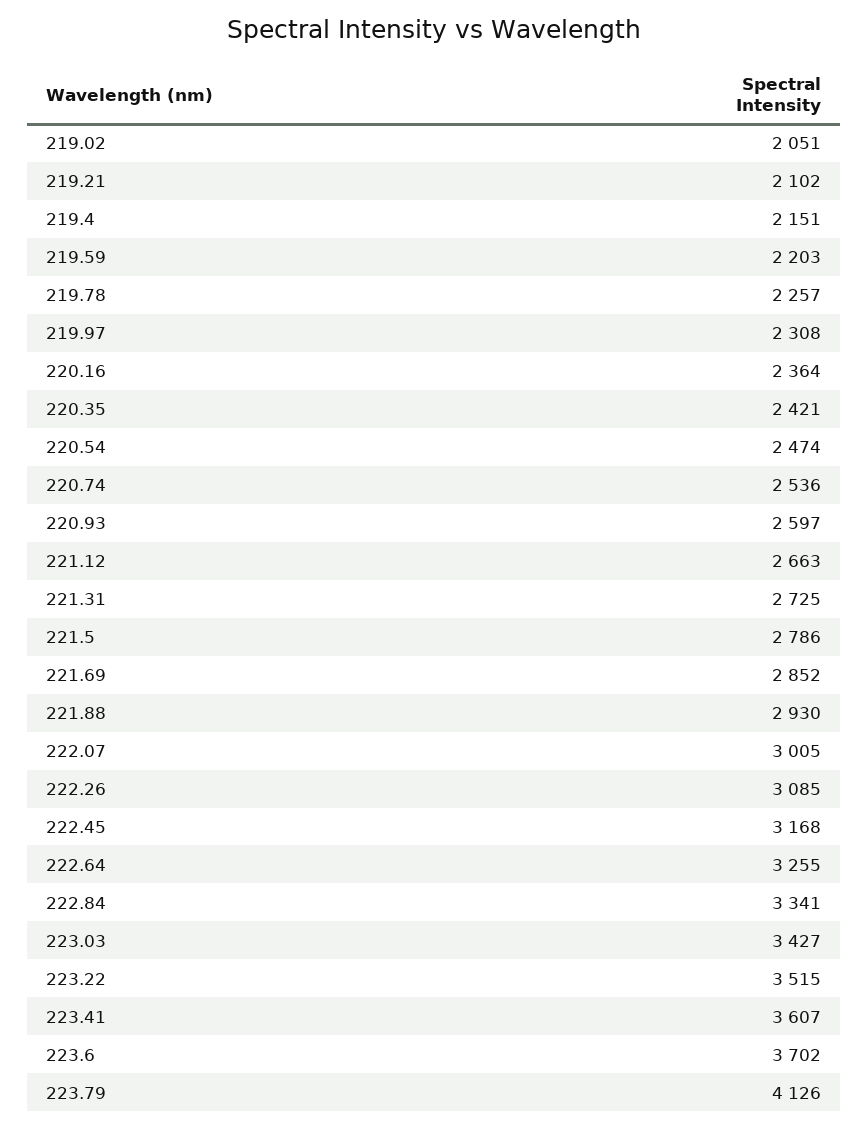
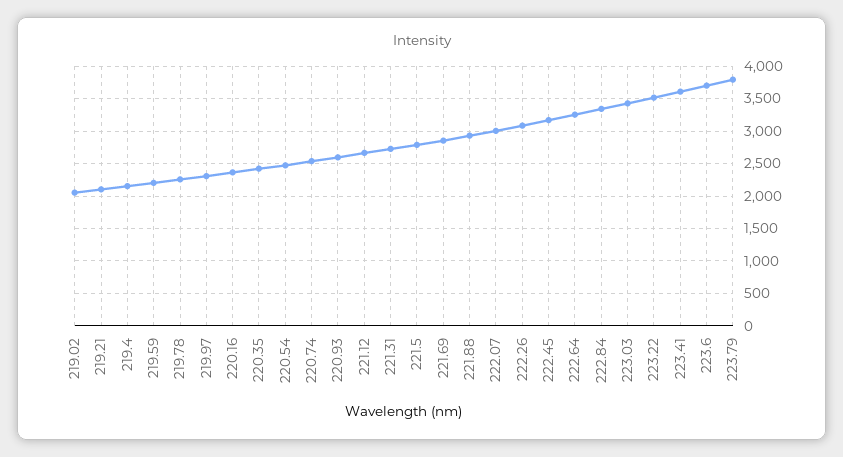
  {
    "219.02": 2051,
    "219.21": 2102,
    "219.4": 2151,
    "219.59": 2203,
    "219.78": 2257,
    "219.97": 2308,
    "220.16": 2364,
    "220.35": 2421,
    "220.54": 2474,
    "220.74": 2536,
    "220.93": 2597,
    "221.12": 2663,
    "221.31": 2725,
    "221.5": 2786,
    "221.69": 2852,
    "221.88": 2930,
    "222.07": 3005,
    "222.26": 3085,
    "222.45": 3168,
    "222.64": 3255,
    "222.84": 3341,
    "223.03": 3427,
    "223.22": 3515,
    "223.41": 3607,
    "223.6": 3702,
-   "223.79": 4126
+   "223.79": 3800
  }

